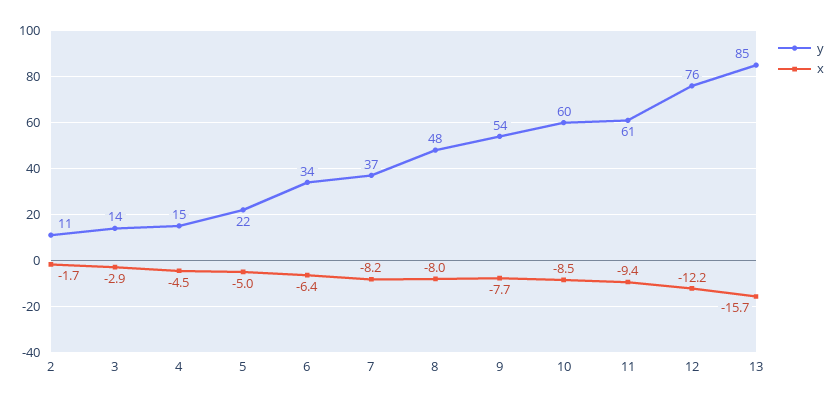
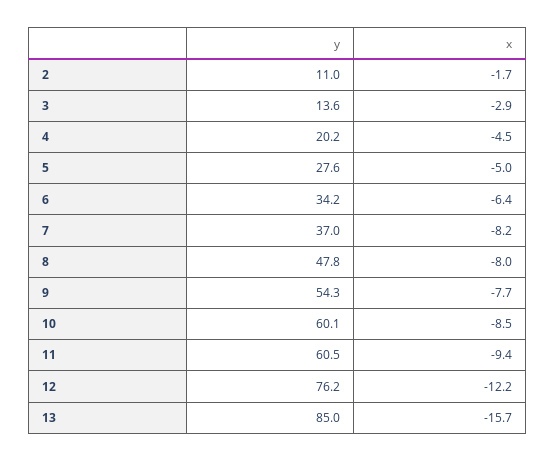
  {
    "y": {
      "2": 11,
      "3": 13.6,
-     "4": 15,
+     "4": 20.2,
-     "5": 22,
+     "5": 27.6,
      "6": 34.2,
      "7": 37,
      "8": 47.8,
      "9": 54.3,
      "10": 60.1,
      "11": 60.5,
      "12": 76.2,
      "13": 85
    },
    "x": {
      "2": -1.7,
      "3": -2.9,
      "4": -4.5,
      "5": -5,
      "6": -6.4,
      "7": -8.2,
      "8": -8,
      "9": -7.7,
      "10": -8.5,
      "11": -9.4,
      "12": -12.2,
      "13": -15.7
    }
  }

